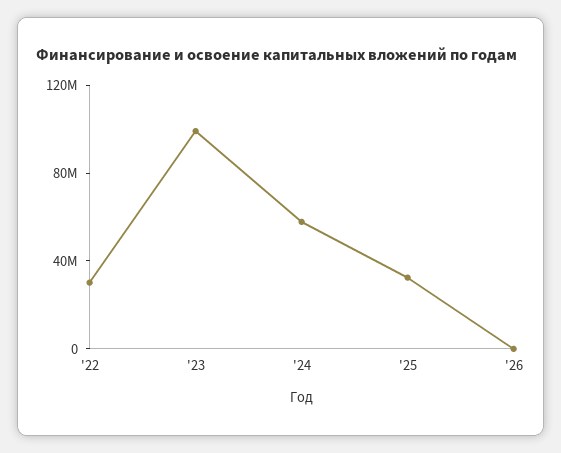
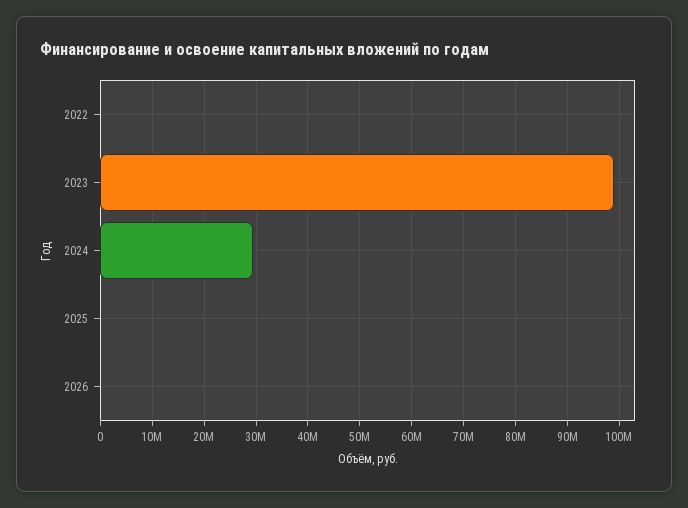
  {
-   "'22": 30000000,
+   "'22": 0,
    "'23": 100000000,
-   "'24": 60000000,
+   "'24": 30000000,
-   "'25": 30000000,
+   "'25": 0,
    "'26": 0
  }

